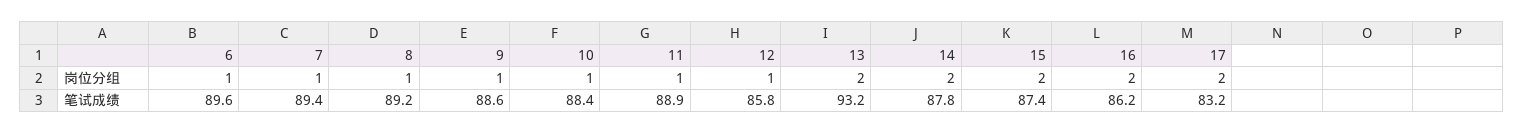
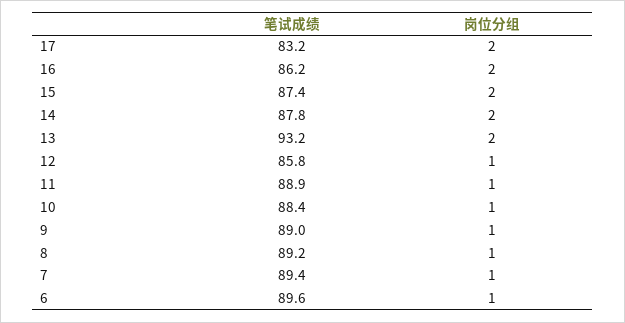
  {
    "6": {
      "岗位分组": 1,
      "笔试成绩": 89.6
    },
    "7": {
      "岗位分组": 1,
      "笔试成绩": 89.4
    },
    "8": {
      "岗位分组": 1,
      "笔试成绩": 89.2
    },
    "9": {
      "岗位分组": 1,
-     "笔试成绩": 88.6
+     "笔试成绩": 89
    },
    "10": {
      "岗位分组": 1,
      "笔试成绩": 88.4
    },
    "11": {
      "岗位分组": 1,
      "笔试成绩": 88.9
    },
    "12": {
      "岗位分组": 1,
      "笔试成绩": 85.8
    },
    "13": {
      "岗位分组": 2,
      "笔试成绩": 93.2
    },
    "14": {
      "岗位分组": 2,
      "笔试成绩": 87.8
    },
    "15": {
      "岗位分组": 2,
      "笔试成绩": 87.4
    },
    "16": {
      "岗位分组": 2,
      "笔试成绩": 86.2
    },
    "17": {
      "岗位分组": 2,
      "笔试成绩": 83.2
    }
  }

